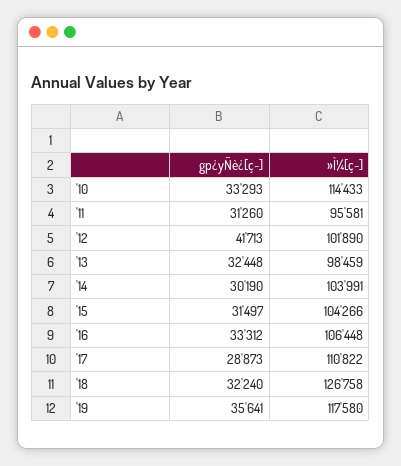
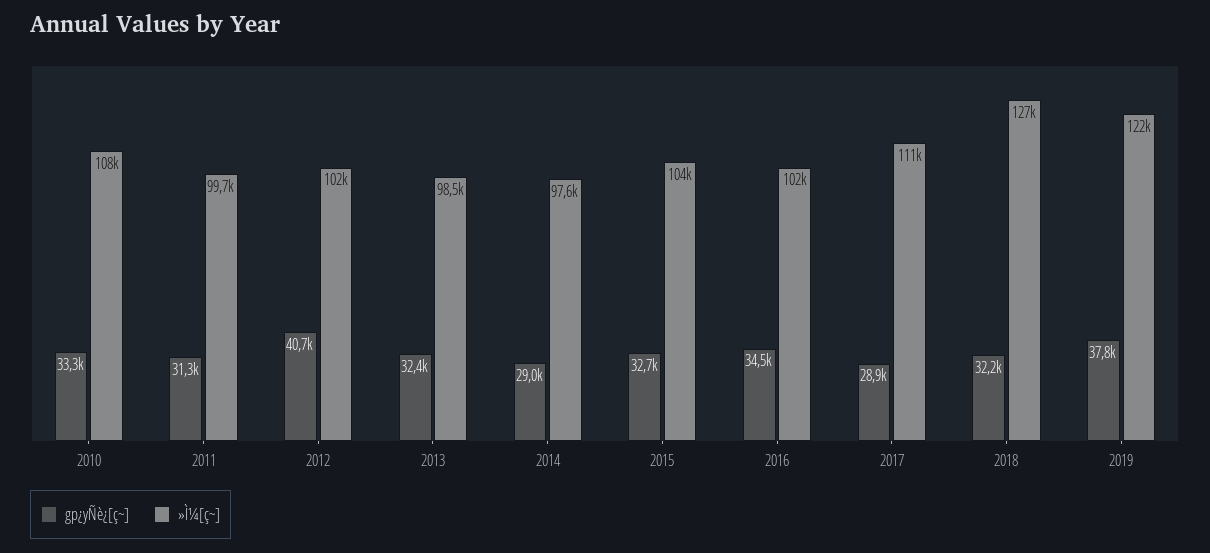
  {
    "gp¿yÑè¿[ç~]": {
      "'10": 33293,
      "'11": 31260,
-     "'12": 41713,
+     "'12": 40700,
      "'13": 32448,
-     "'14": 30190,
+     "'14": 29000,
-     "'15": 31497,
+     "'15": 32700,
-     "'16": 33312,
+     "'16": 34500,
      "'17": 28873,
      "'18": 32240,
-     "'19": 35641
+     "'19": 37800
    },
    "»Ì¼[ç~]": {
-     "'10": 114433,
+     "'10": 108000,
-     "'11": 95581,
+     "'11": 99700,
      "'12": 101890,
      "'13": 98459,
-     "'14": 103991,
+     "'14": 97600,
      "'15": 104266,
-     "'16": 106448,
+     "'16": 102000,
      "'17": 110822,
      "'18": 126758,
-     "'19": 117580
+     "'19": 122000
    }
  }

